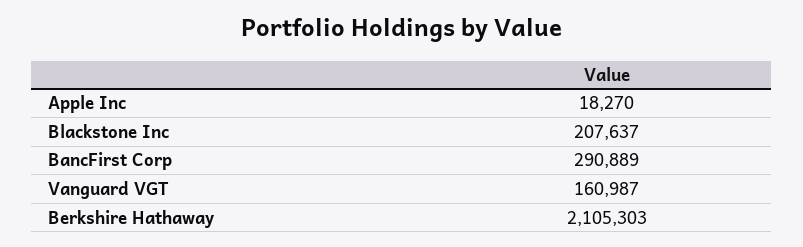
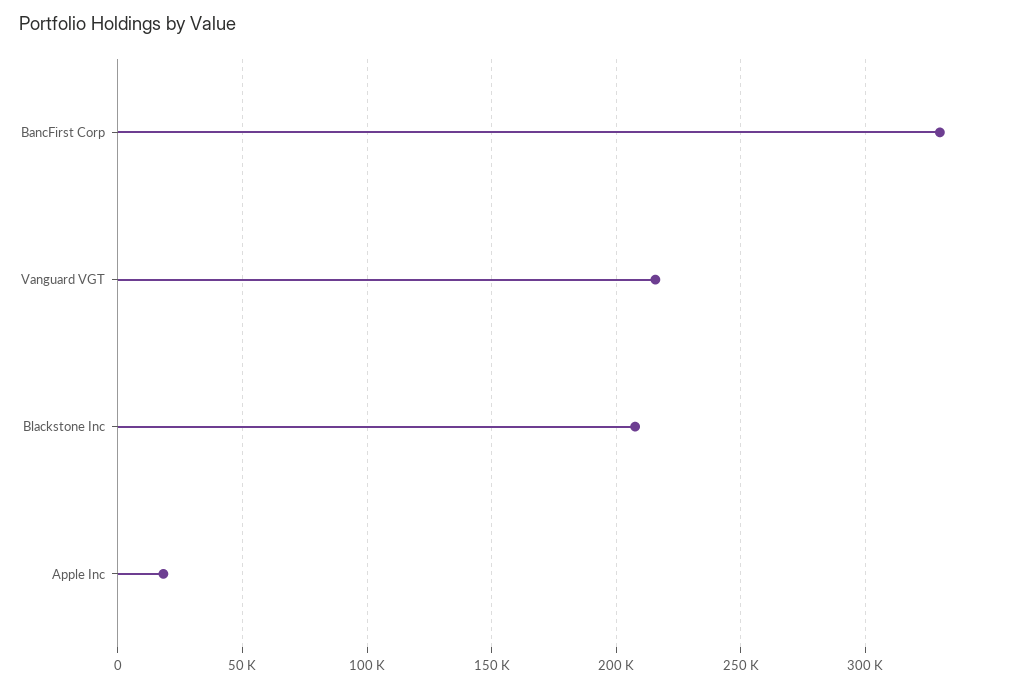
  {
    "Apple Inc": 18270,
    "Blackstone Inc": 207637,
-   "BancFirst Corp": 290889,
+   "BancFirst Corp": 330000,
-   "Vanguard VGT": 160987,
+   "Vanguard VGT": 215000
-   "Berkshire Hathaway": 2105303
  }

